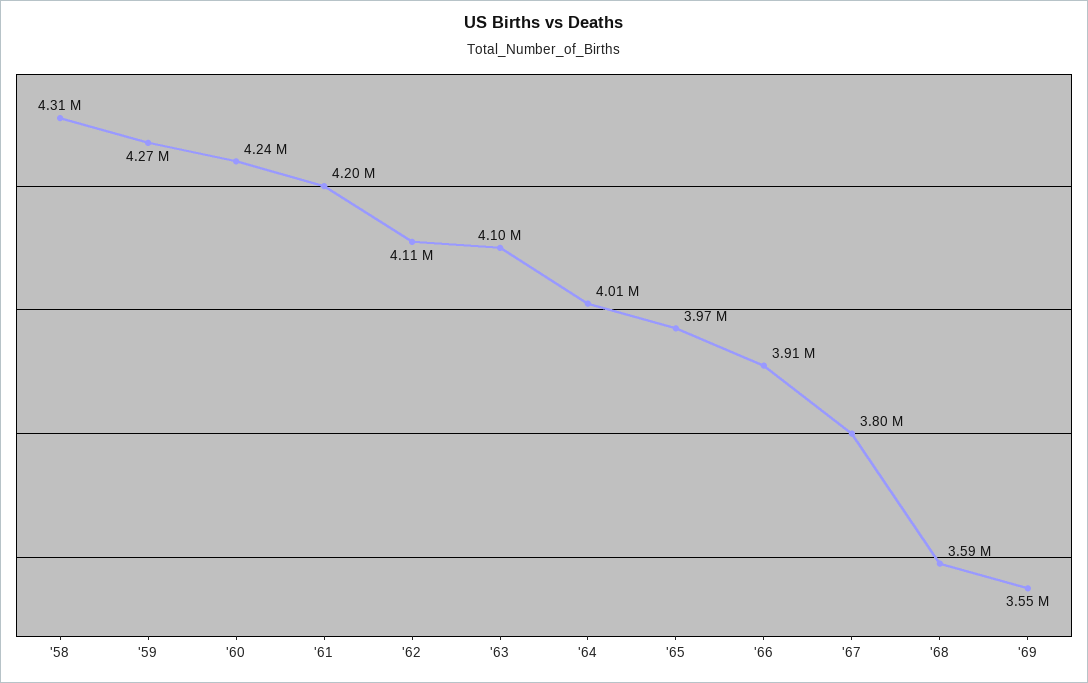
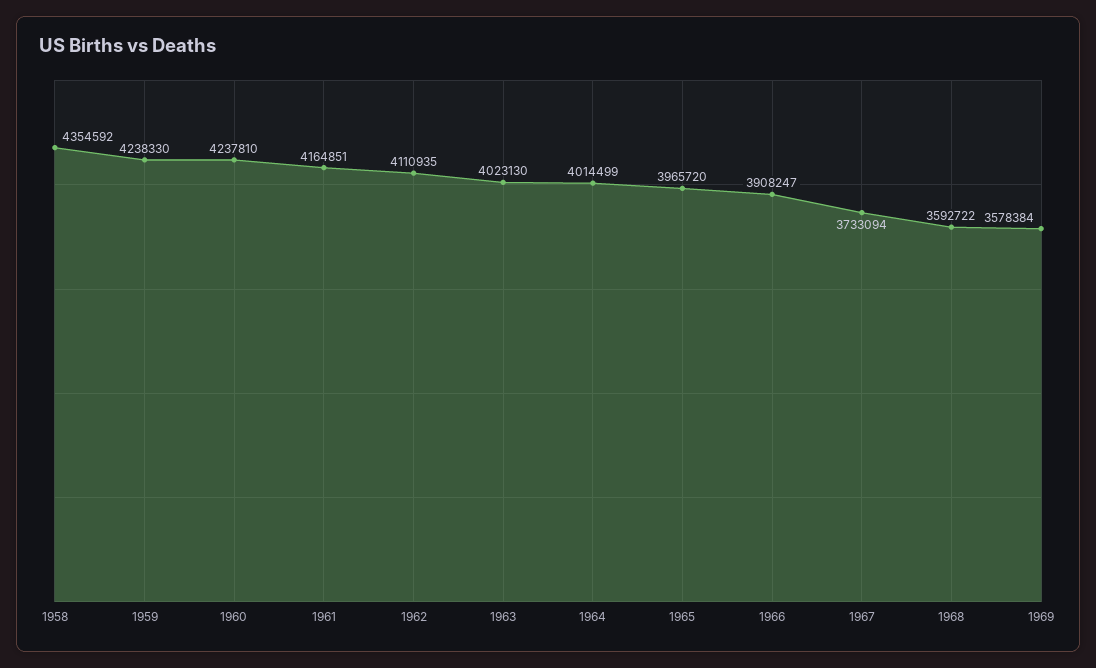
  {
-   "'58": 4310000,
+   "'58": 4354592,
-   "'59": 4270000,
+   "'59": 4238330,
    "'60": 4237810,
-   "'61": 4200000,
+   "'61": 4164851,
    "'62": 4110935,
-   "'63": 4100000,
+   "'63": 4023130,
    "'64": 4014499,
    "'65": 3965720,
    "'66": 3908247,
-   "'67": 3800000,
+   "'67": 3733094,
    "'68": 3592722,
-   "'69": 3550000
+   "'69": 3578384
  }

